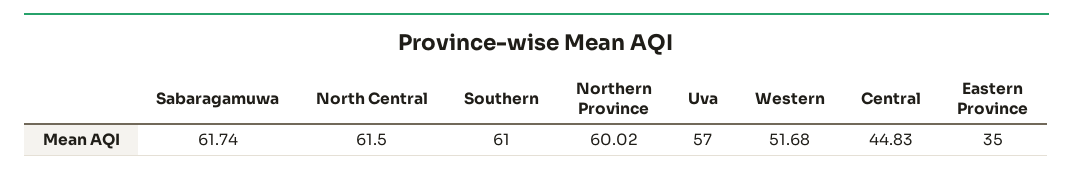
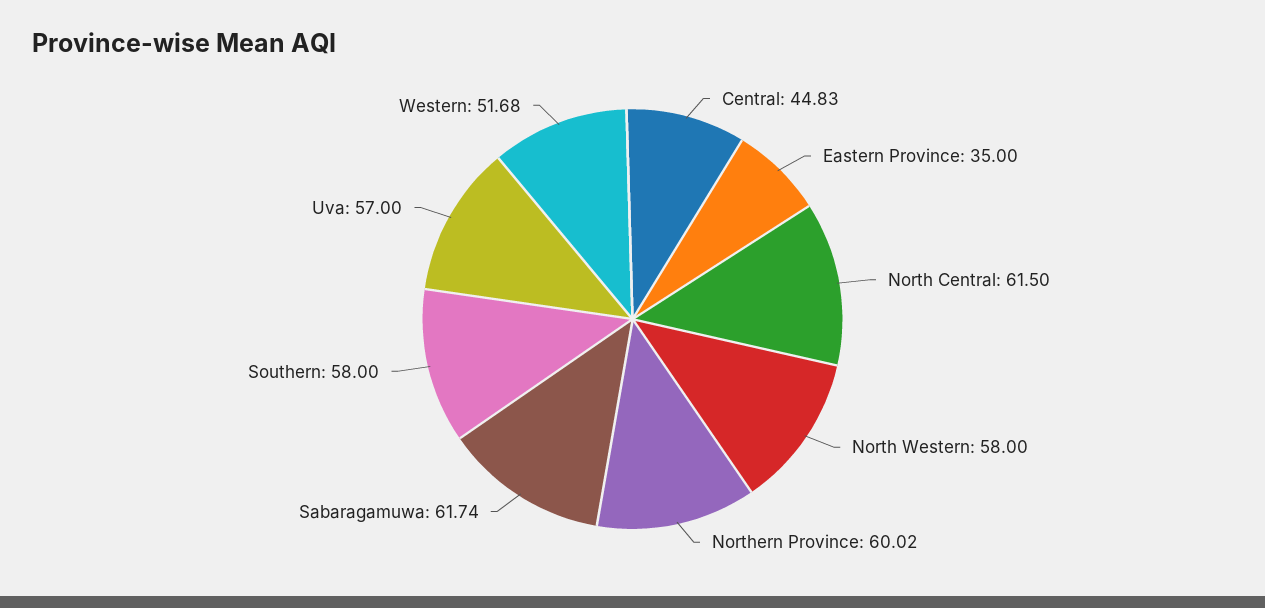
  {
    "Sabaragamuwa": 61.74,
    "North Central": 61.5,
-   "Southern": 61,
+   "Southern": 58,
    "Northern Province": 60.02,
    "Uva": 57,
    "Western": 51.68,
    "Central": 44.83,
-   "Eastern Province": 35
+   "Eastern Province": 35,
+   "North Western": 58
  }

